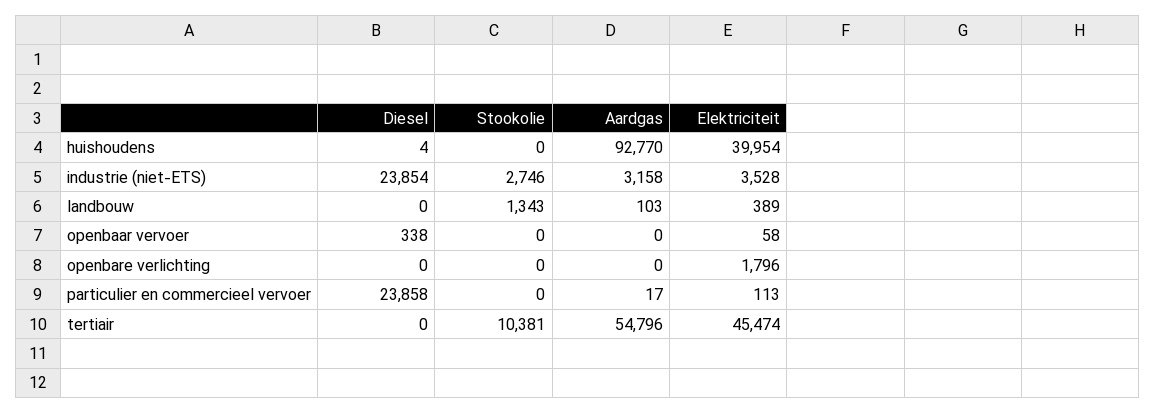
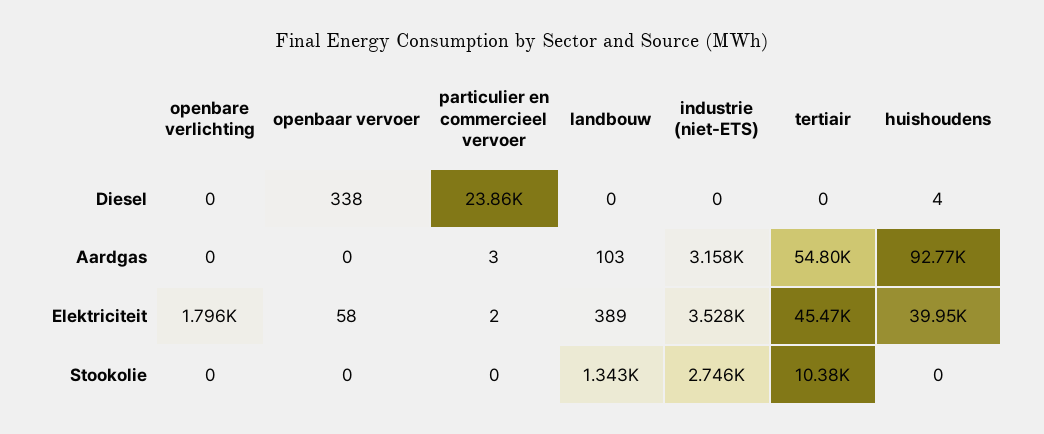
  {
    "Diesel": {
      "huishoudens": 4,
-     "industrie (niet-ETS)": 23854,
+     "industrie (niet-ETS)": 0,
      "landbouw": 0,
      "openbaar vervoer": 338,
      "openbare verlichting": 0,
      "particulier en commercieel vervoer": 23858,
      "tertiair": 0
    },
    "Stookolie": {
      "huishoudens": 0,
      "industrie (niet-ETS)": 2746,
      "landbouw": 1343,
      "openbaar vervoer": 0,
      "openbare verlichting": 0,
      "particulier en commercieel vervoer": 0,
      "tertiair": 10381
    },
    "Aardgas": {
      "huishoudens": 92770,
      "industrie (niet-ETS)": 3158,
      "landbouw": 103,
      "openbaar vervoer": 0,
      "openbare verlichting": 0,
-     "particulier en commercieel vervoer": 17,
+     "particulier en commercieel vervoer": 3,
      "tertiair": 54796
    },
    "Elektriciteit": {
      "huishoudens": 39954,
      "industrie (niet-ETS)": 3528,
      "landbouw": 389,
      "openbaar vervoer": 58,
      "openbare verlichting": 1796,
-     "particulier en commercieel vervoer": 113,
+     "particulier en commercieel vervoer": 2,
      "tertiair": 45474
    }
  }

